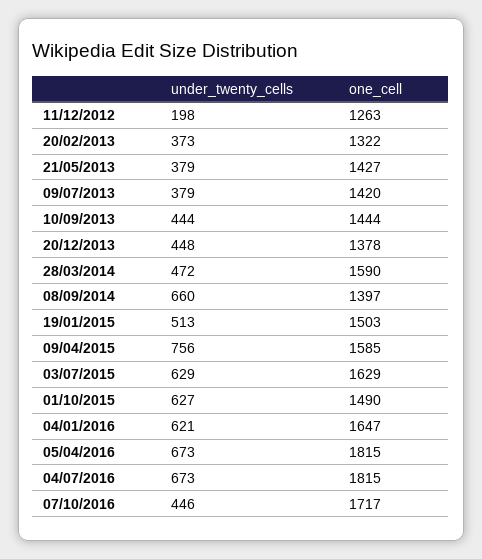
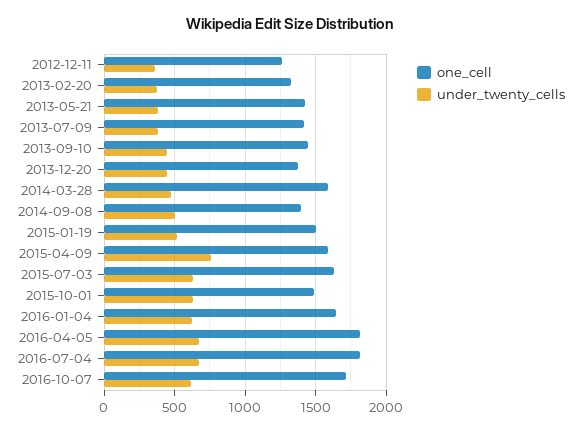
  {
    "under_twenty_cells": {
-     "11/12/2012": 198,
+     "11/12/2012": 350,
      "20/02/2013": 373,
      "21/05/2013": 379,
      "09/07/2013": 379,
      "10/09/2013": 444,
      "20/12/2013": 448,
      "28/03/2014": 472,
-     "08/09/2014": 660,
+     "08/09/2014": 500,
      "19/01/2015": 513,
      "09/04/2015": 756,
      "03/07/2015": 629,
      "01/10/2015": 627,
      "04/01/2016": 621,
      "05/04/2016": 673,
      "04/07/2016": 673,
-     "07/10/2016": 446
+     "07/10/2016": 600
    },
    "one_cell": {
      "11/12/2012": 1263,
      "20/02/2013": 1322,
      "21/05/2013": 1427,
      "09/07/2013": 1420,
      "10/09/2013": 1444,
      "20/12/2013": 1378,
      "28/03/2014": 1590,
      "08/09/2014": 1397,
      "19/01/2015": 1503,
      "09/04/2015": 1585,
      "03/07/2015": 1629,
      "01/10/2015": 1490,
      "04/01/2016": 1647,
      "05/04/2016": 1815,
      "04/07/2016": 1815,
      "07/10/2016": 1717
    }
  }

